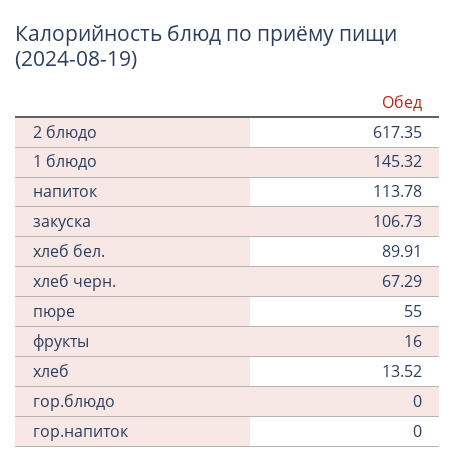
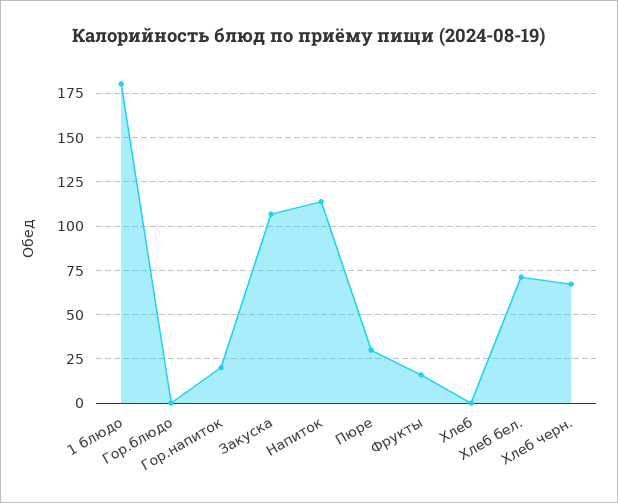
  {
-   "2 блюдо": 617.35,
-   "1 блюдо": 145.32,
+   "1 блюдо": 180,
    "напиток": 113.78,
    "закуска": 106.73,
-   "хлеб бел.": 89.91,
+   "хлеб бел.": 70,
    "хлеб черн.": 67.29,
-   "пюре": 55,
+   "пюре": 30,
    "фрукты": 16,
-   "хлеб": 13.52,
+   "хлеб": 0,
    "гор.блюдо": 0,
-   "гор.напиток": 0
+   "гор.напиток": 20
  }

